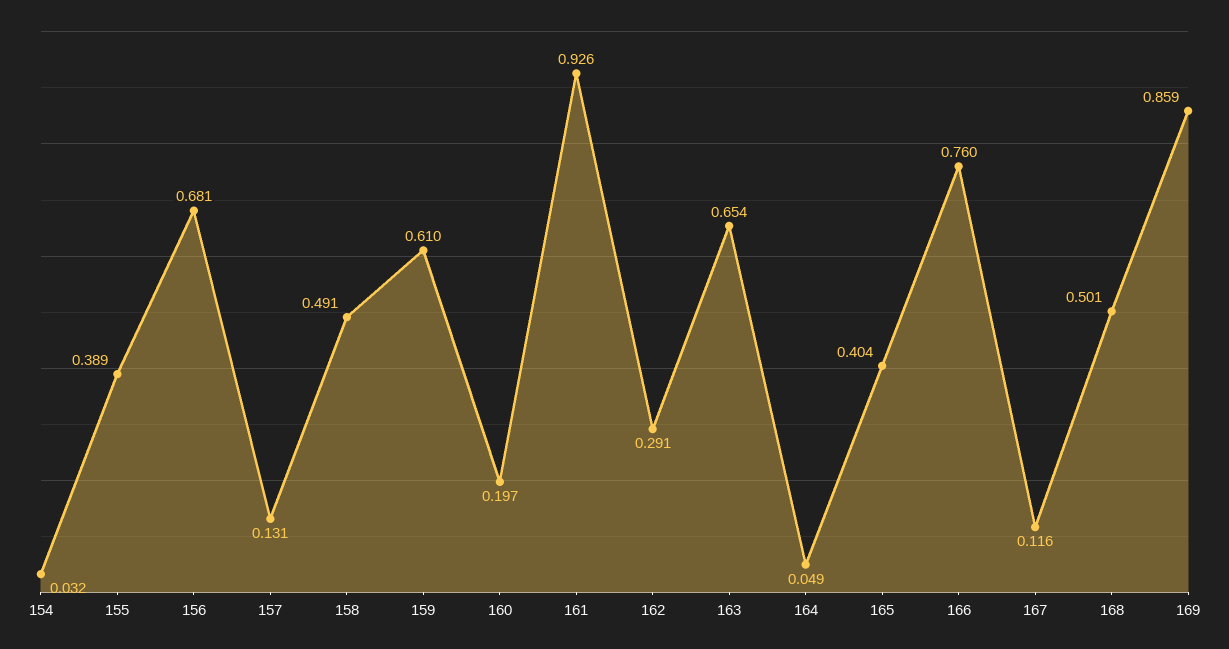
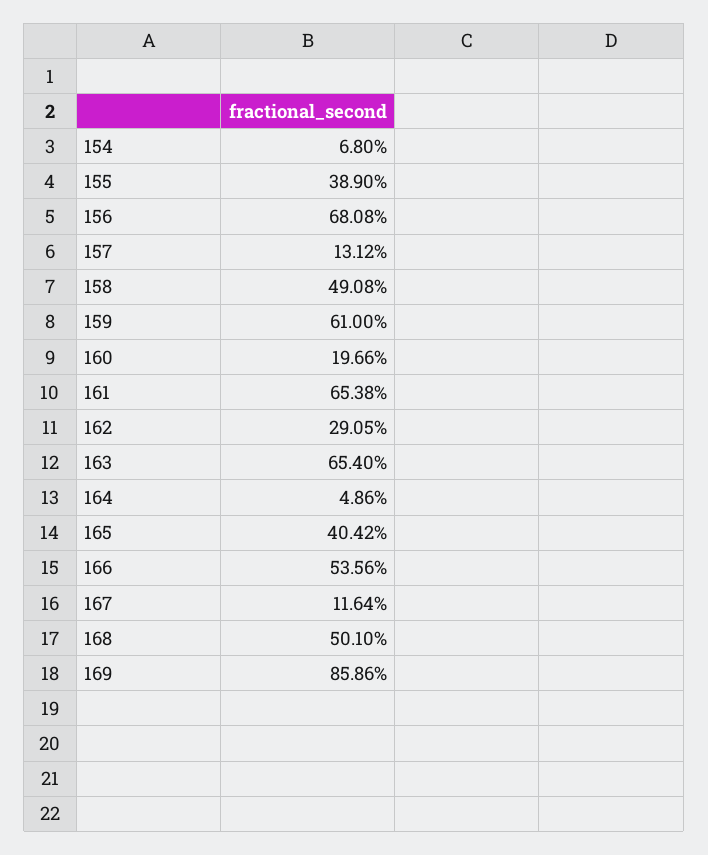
  {
-   "154": 0.032,
+   "154": 0.068,
    "155": 0.389,
    "156": 0.6808,
    "157": 0.1312,
    "158": 0.4908,
    "159": 0.61,
    "160": 0.1966,
-   "161": 0.926,
+   "161": 0.6538,
    "162": 0.2905,
    "163": 0.654,
    "164": 0.0486,
    "165": 0.4042,
-   "166": 0.76,
+   "166": 0.5356,
    "167": 0.1164,
    "168": 0.501,
    "169": 0.8586
  }

